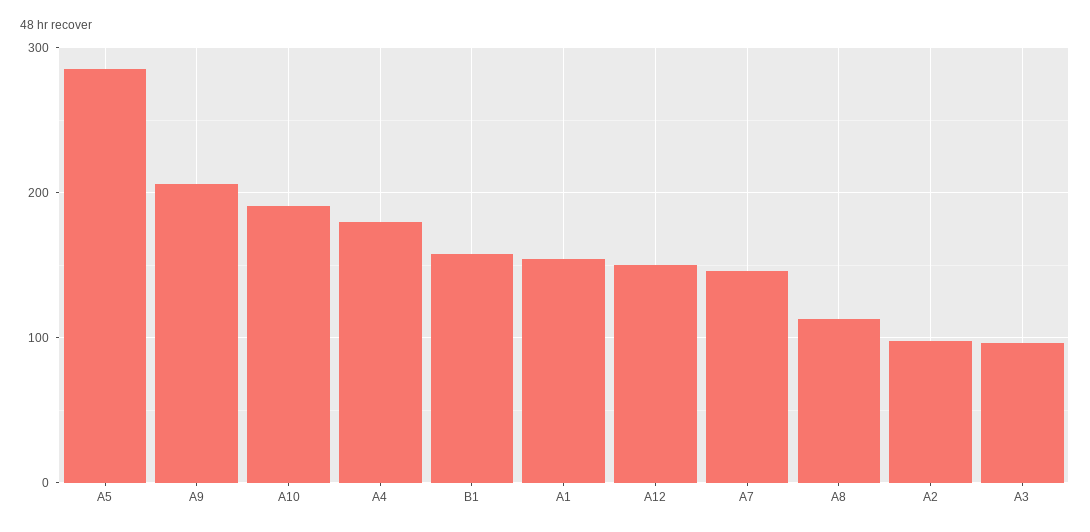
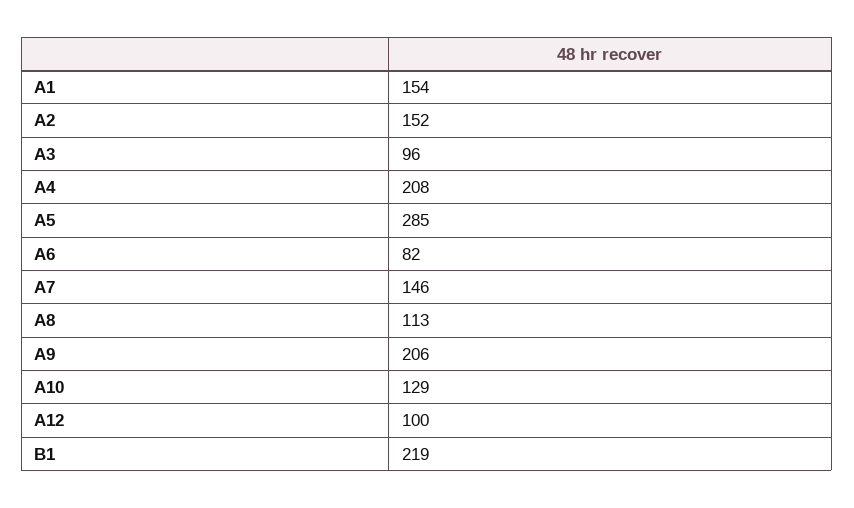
  {
    "A5": 285,
    "A9": 206,
-   "A10": 190,
+   "A10": 129,
-   "A4": 180,
+   "A4": 208,
-   "B1": 160,
+   "B1": 219,
    "A1": 154,
-   "A12": 150,
+   "A12": 100,
    "A7": 146,
    "A8": 113,
-   "A2": 100,
+   "A2": 152,
-   "A3": 96
+   "A3": 96,
+   "A6": 82
  }

